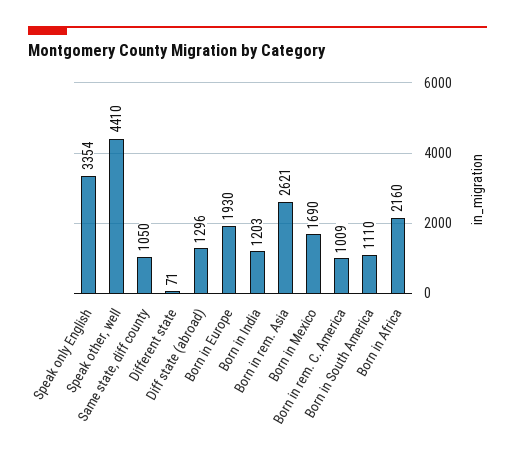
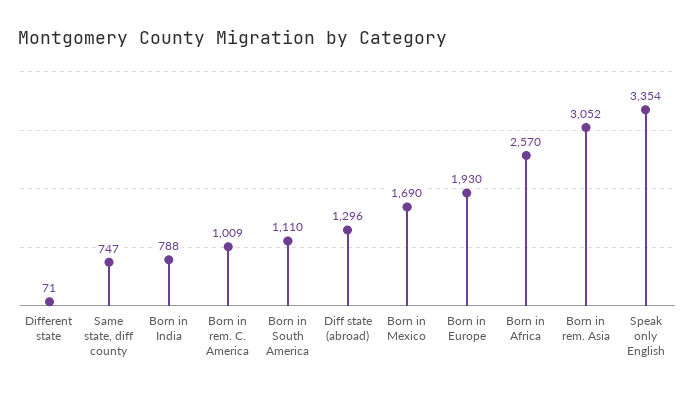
  {
    "Speak only English": 3354,
-   "Speak other, well": 4410,
-   "Same state, diff county": 1050,
+   "Same state, diff county": 747,
    "Different state": 71,
    "Diff state (abroad)": 1296,
    "Born in Europe": 1930,
-   "Born in India": 1203,
+   "Born in India": 788,
-   "Born in rem. Asia": 2621,
+   "Born in rem. Asia": 3052,
    "Born in Mexico": 1690,
    "Born in rem. C. America": 1009,
    "Born in South America": 1110,
-   "Born in Africa": 2160
+   "Born in Africa": 2570
  }

